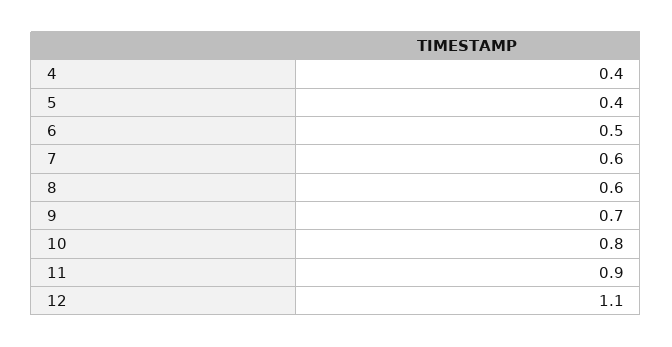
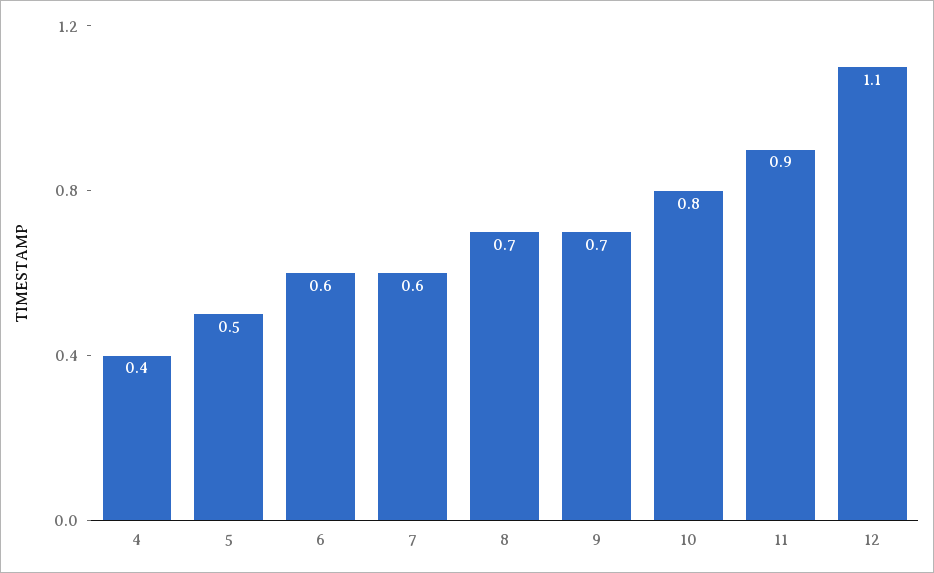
  {
    "4": 0.4,
-   "5": 0.4,
+   "5": 0.5,
-   "6": 0.5,
+   "6": 0.6,
    "7": 0.6,
-   "8": 0.6,
+   "8": 0.7,
    "9": 0.7,
    "10": 0.8,
    "11": 0.9,
    "12": 1.1
  }

